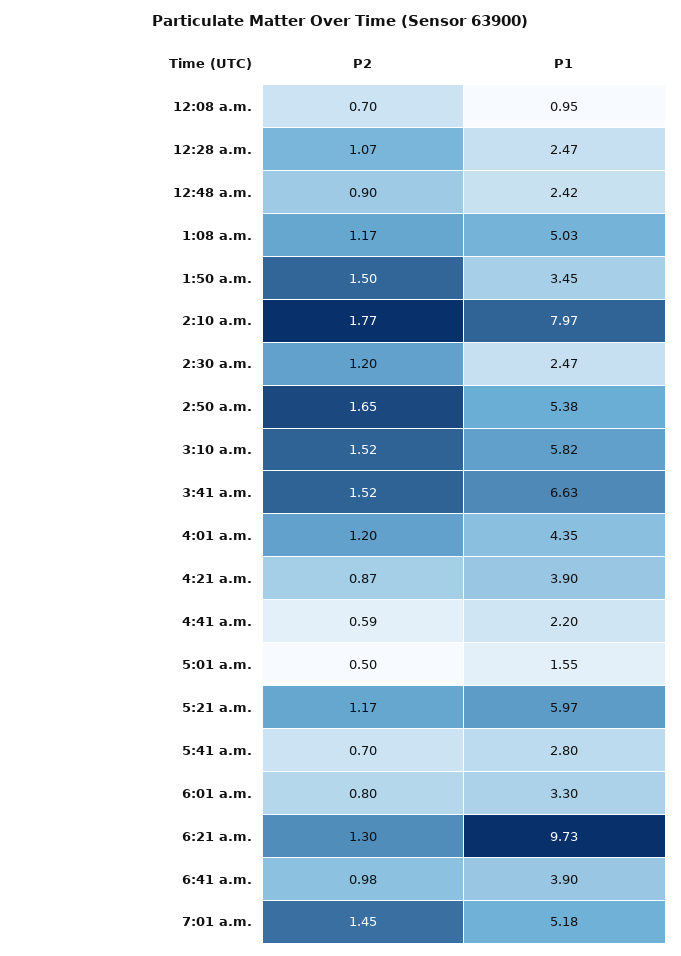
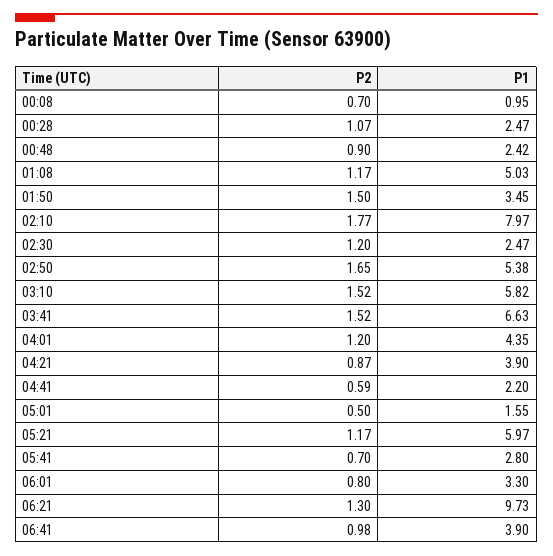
  {
    "P2": {
      "12:08 a.m.": 0.7,
      "12:28 a.m.": 1.07,
      "12:48 a.m.": 0.9,
      "1:08 a.m.": 1.17,
      "1:50 a.m.": 1.5,
      "2:10 a.m.": 1.77,
      "2:30 a.m.": 1.2,
      "2:50 a.m.": 1.65,
      "3:10 a.m.": 1.52,
      "3:41 a.m.": 1.52,
      "4:01 a.m.": 1.2,
      "4:21 a.m.": 0.87,
      "4:41 a.m.": 0.59,
      "5:01 a.m.": 0.5,
      "5:21 a.m.": 1.17,
      "5:41 a.m.": 0.7,
      "6:01 a.m.": 0.8,
      "6:21 a.m.": 1.3,
-     "6:41 a.m.": 0.98,
+     "6:41 a.m.": 0.98
-     "7:01 a.m.": 1.45
    },
    "P1": {
      "12:08 a.m.": 0.95,
      "12:28 a.m.": 2.47,
      "12:48 a.m.": 2.42,
      "1:08 a.m.": 5.03,
      "1:50 a.m.": 3.45,
      "2:10 a.m.": 7.97,
      "2:30 a.m.": 2.47,
      "2:50 a.m.": 5.38,
      "3:10 a.m.": 5.82,
      "3:41 a.m.": 6.63,
      "4:01 a.m.": 4.35,
      "4:21 a.m.": 3.9,
      "4:41 a.m.": 2.2,
      "5:01 a.m.": 1.55,
      "5:21 a.m.": 5.97,
      "5:41 a.m.": 2.8,
      "6:01 a.m.": 3.3,
      "6:21 a.m.": 9.73,
-     "6:41 a.m.": 3.9,
+     "6:41 a.m.": 3.9
-     "7:01 a.m.": 5.18
    }
  }

